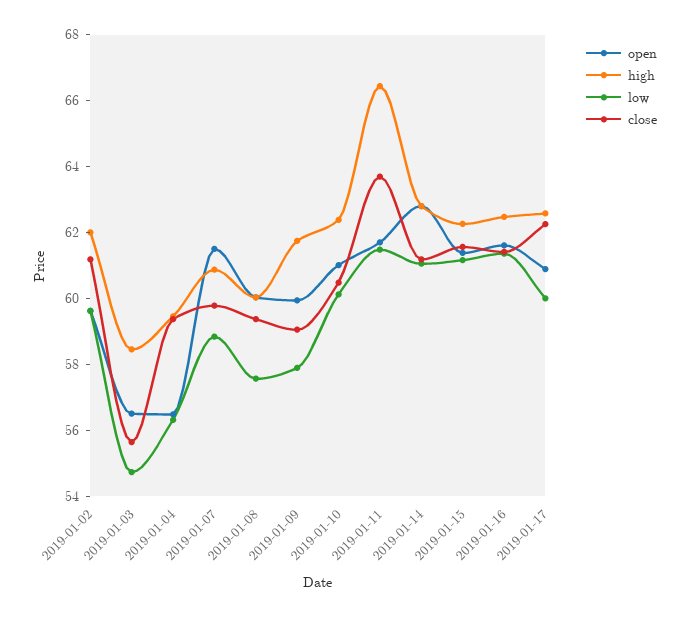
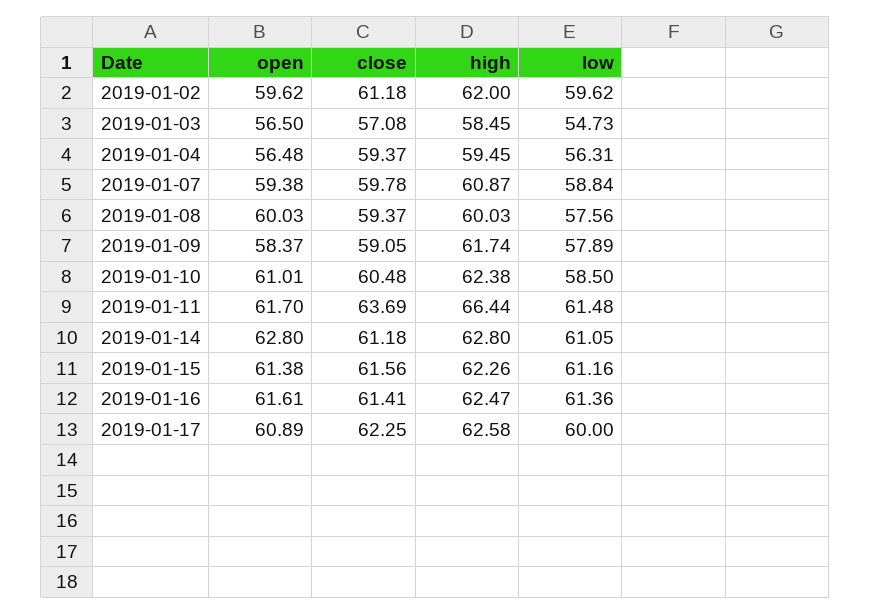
  {
    "open": {
      "2019-01-02": 59.62,
      "2019-01-03": 56.5,
      "2019-01-04": 56.48,
-     "2019-01-07": 61.5,
+     "2019-01-07": 59.38,
      "2019-01-08": 60.03,
-     "2019-01-09": 60,
+     "2019-01-09": 58.37,
      "2019-01-10": 61.01,
      "2019-01-11": 61.7,
      "2019-01-14": 62.8,
      "2019-01-15": 61.38,
      "2019-01-16": 61.61,
      "2019-01-17": 60.89
    },
    "high": {
      "2019-01-02": 62,
      "2019-01-03": 58.45,
      "2019-01-04": 59.45,
      "2019-01-07": 60.87,
      "2019-01-08": 60.03,
      "2019-01-09": 61.74,
      "2019-01-10": 62.38,
      "2019-01-11": 66.44,
      "2019-01-14": 62.8,
      "2019-01-15": 62.26,
      "2019-01-16": 62.47,
      "2019-01-17": 62.58
    },
    "low": {
      "2019-01-02": 59.62,
      "2019-01-03": 54.73,
      "2019-01-04": 56.31,
      "2019-01-07": 58.84,
      "2019-01-08": 57.56,
      "2019-01-09": 57.89,
-     "2019-01-10": 60,
+     "2019-01-10": 58.5,
      "2019-01-11": 61.48,
      "2019-01-14": 61.05,
      "2019-01-15": 61.16,
      "2019-01-16": 61.36,
      "2019-01-17": 60
    },
    "close": {
      "2019-01-02": 61.18,
-     "2019-01-03": 55.5,
+     "2019-01-03": 57.08,
      "2019-01-04": 59.37,
      "2019-01-07": 59.78,
      "2019-01-08": 59.37,
      "2019-01-09": 59.05,
      "2019-01-10": 60.48,
      "2019-01-11": 63.69,
      "2019-01-14": 61.18,
      "2019-01-15": 61.56,
      "2019-01-16": 61.41,
      "2019-01-17": 62.25
    }
  }

